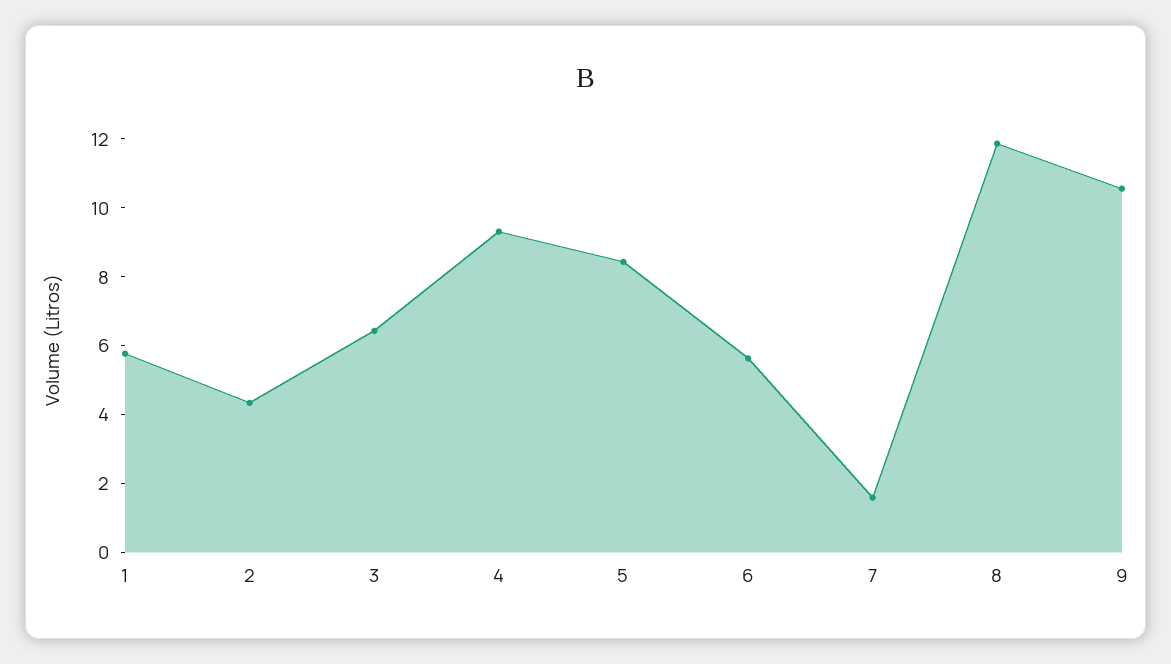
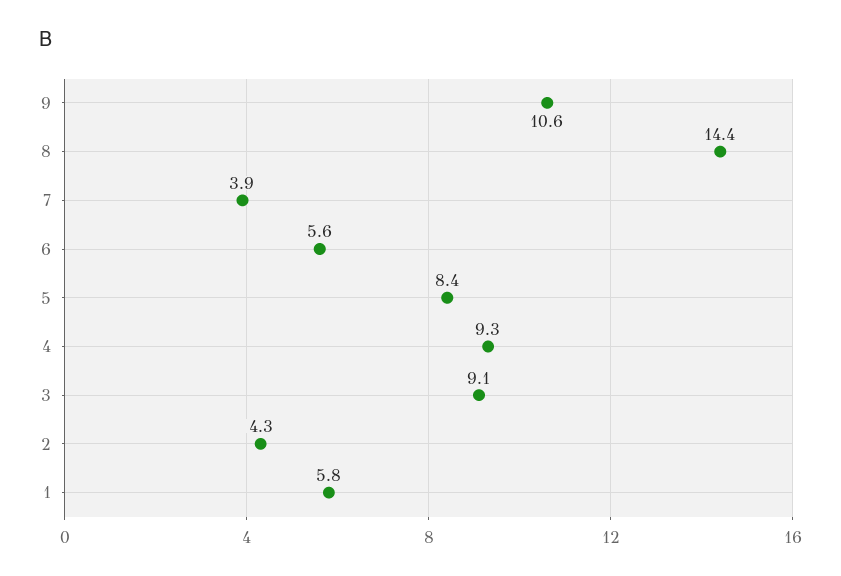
  {
    "1": 5.8,
    "2": 4.3,
-   "3": 6.5,
+   "3": 9.1,
    "4": 9.3,
    "5": 8.4,
    "6": 5.6,
-   "7": 1.5,
+   "7": 3.9,
-   "8": 12,
+   "8": 14.4,
    "9": 10.6
  }

